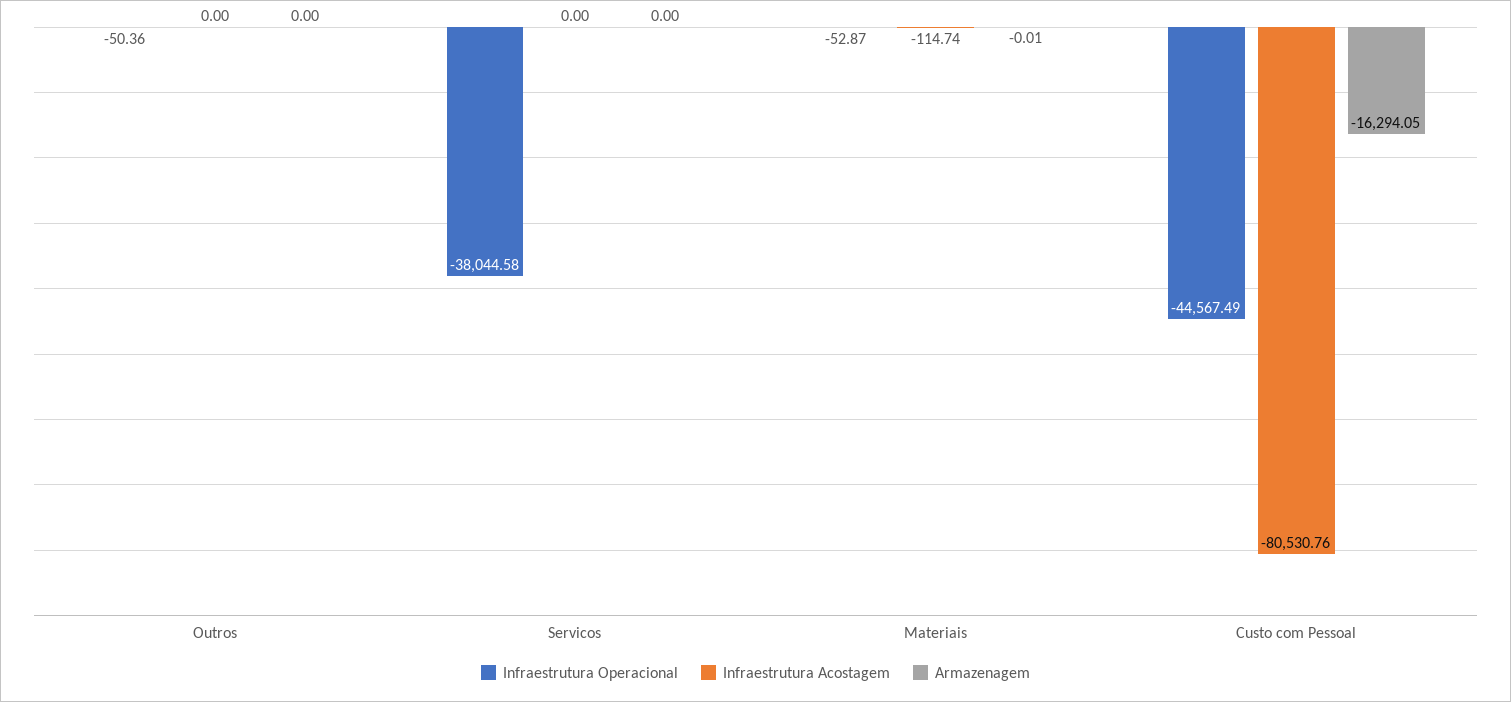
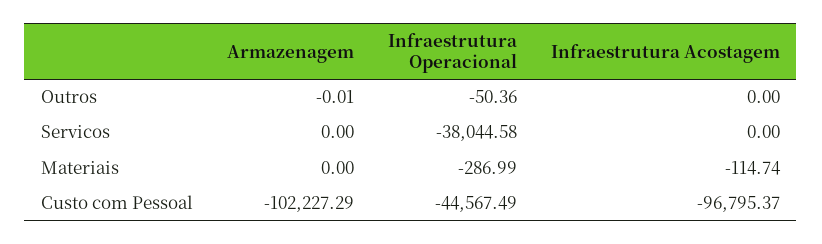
  {
    "Infraestrutura Operacional": {
      "Outros": -50.36,
      "Servicos": -38044.58,
-     "Materiais": -52.87,
+     "Materiais": -286.99,
      "Custo com Pessoal": -44567.49
    },
    "Infraestrutura Acostagem": {
      "Outros": 0,
      "Servicos": 0,
      "Materiais": -114.74,
-     "Custo com Pessoal": -80530.76
+     "Custo com Pessoal": -96795.37
    },
    "Armazenagem": {
-     "Outros": 0,
+     "Outros": -0.01,
      "Servicos": 0,
-     "Materiais": -0.01,
+     "Materiais": 0,
-     "Custo com Pessoal": -16294.05
+     "Custo com Pessoal": -102227.29
    }
  }

